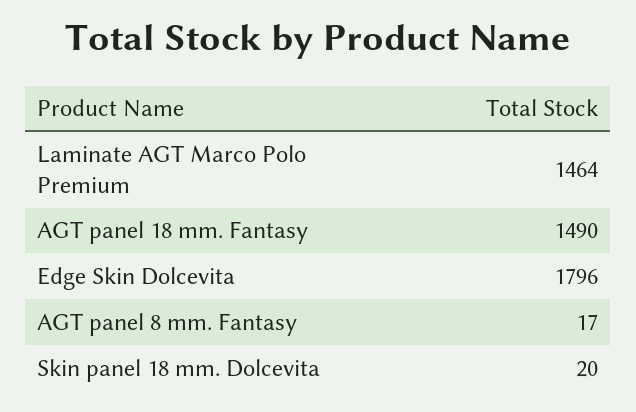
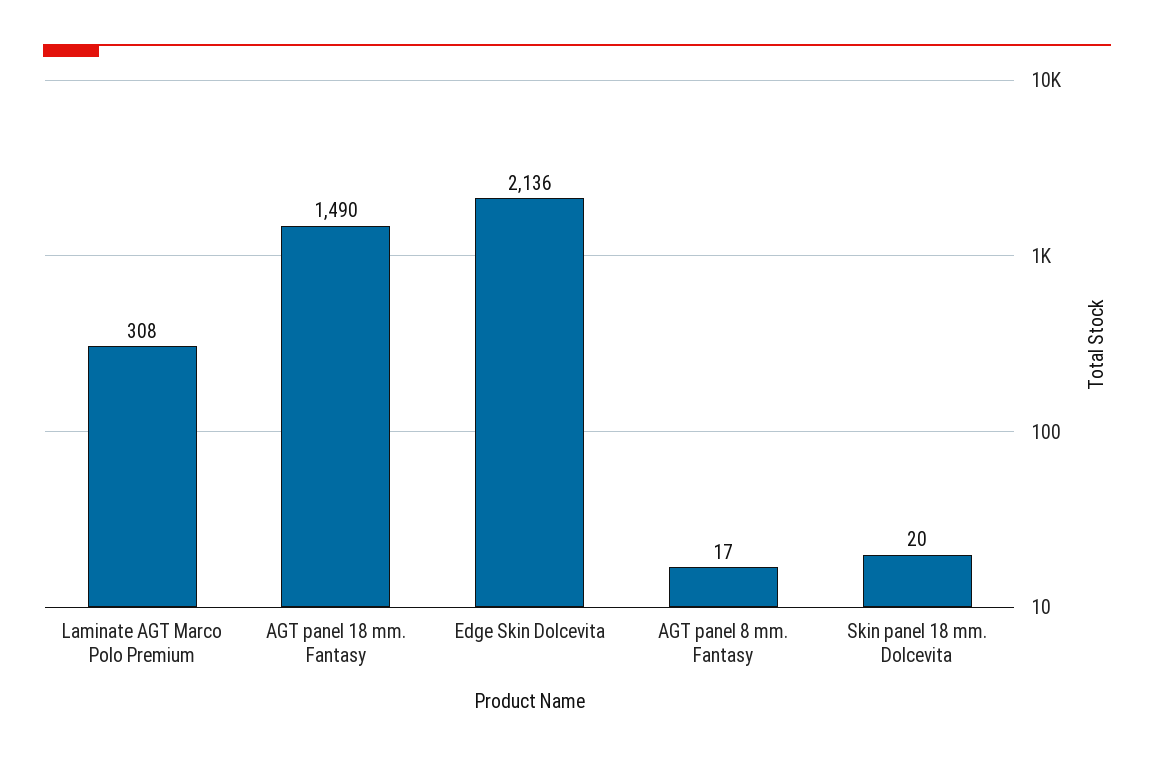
  {
-   "Laminate AGT Marco Polo Premium": 1464,
+   "Laminate AGT Marco Polo Premium": 308,
    "AGT panel 18 mm. Fantasy": 1490,
-   "Edge Skin Dolcevita": 1796,
+   "Edge Skin Dolcevita": 2136,
    "AGT panel 8 mm. Fantasy": 17,
    "Skin panel 18 mm. Dolcevita": 20
  }

